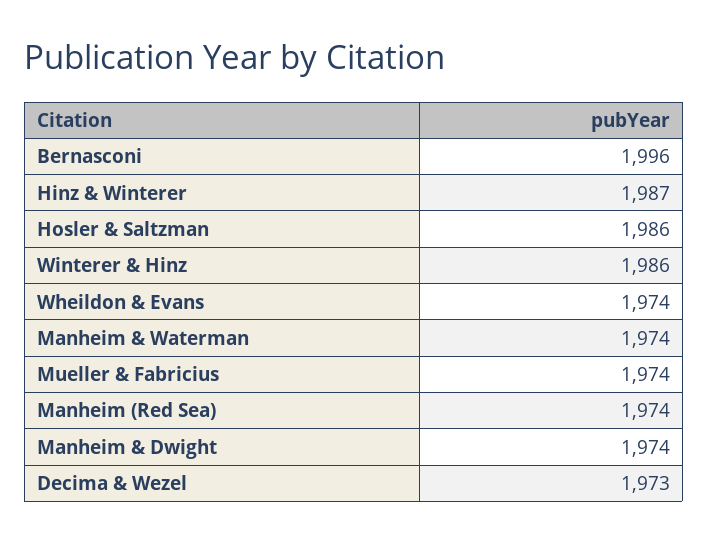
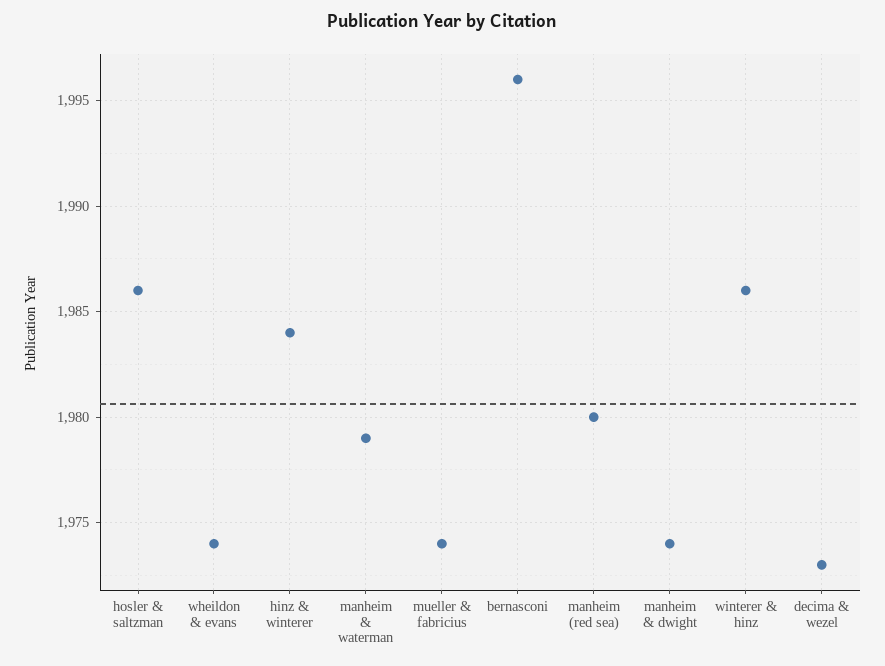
  {
    "Bernasconi": 1996,
-   "Hinz & Winterer": 1987,
+   "Hinz & Winterer": 1984,
    "Hosler & Saltzman": 1986,
    "Winterer & Hinz": 1986,
    "Wheildon & Evans": 1974,
-   "Manheim & Waterman": 1974,
+   "Manheim & Waterman": 1979,
    "Mueller & Fabricius": 1974,
-   "Manheim (Red Sea)": 1974,
+   "Manheim (Red Sea)": 1980,
    "Manheim & Dwight": 1974,
    "Decima & Wezel": 1973
  }

